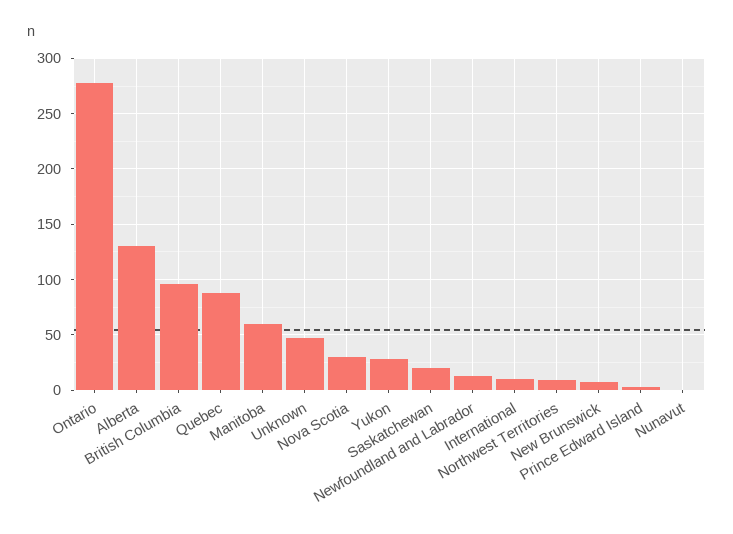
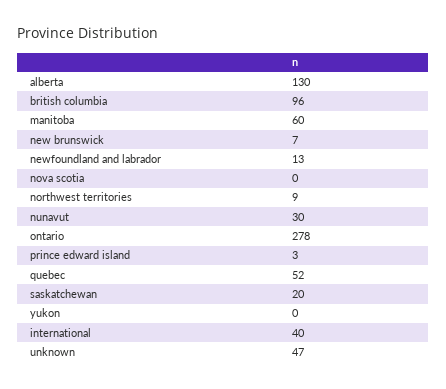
  {
    "Ontario": 278,
    "Alberta": 130,
    "British Columbia": 96,
-   "Quebec": 90,
+   "Quebec": 52,
    "Manitoba": 60,
    "Unknown": 47,
-   "Nova Scotia": 30,
+   "Nova Scotia": 0,
-   "Yukon": 30,
+   "Yukon": 0,
    "Saskatchewan": 20,
    "Newfoundland and Labrador": 13,
-   "International": 10,
+   "International": 40,
    "Northwest Territories": 9,
    "New Brunswick": 7,
    "Prince Edward Island": 3,
-   "Nunavut": 0
+   "Nunavut": 30
  }

